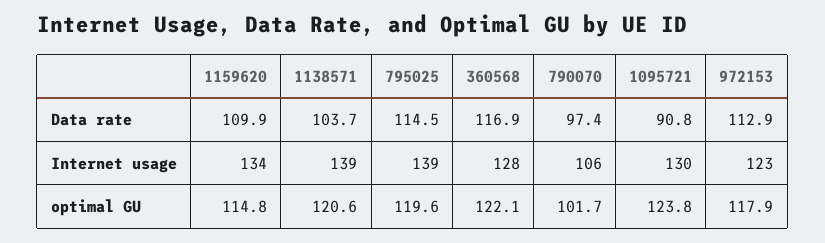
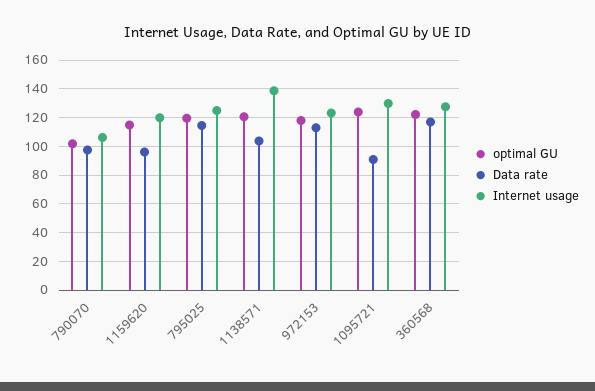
  {
    "Data rate": {
-     "1159620": 109.9,
+     "1159620": 95,
      "1138571": 103.7,
      "795025": 114.5,
      "360568": 116.9,
      "790070": 97.4,
      "1095721": 90.8,
      "972153": 112.9
    },
    "Internet usage": {
-     "1159620": 134,
+     "1159620": 120,
      "1138571": 139,
-     "795025": 139,
+     "795025": 125,
      "360568": 128,
      "790070": 106,
      "1095721": 130,
      "972153": 123
    },
    "optimal GU": {
      "1159620": 114.8,
      "1138571": 120.6,
      "795025": 119.6,
      "360568": 122.1,
      "790070": 101.7,
      "1095721": 123.8,
      "972153": 117.9
    }
  }

